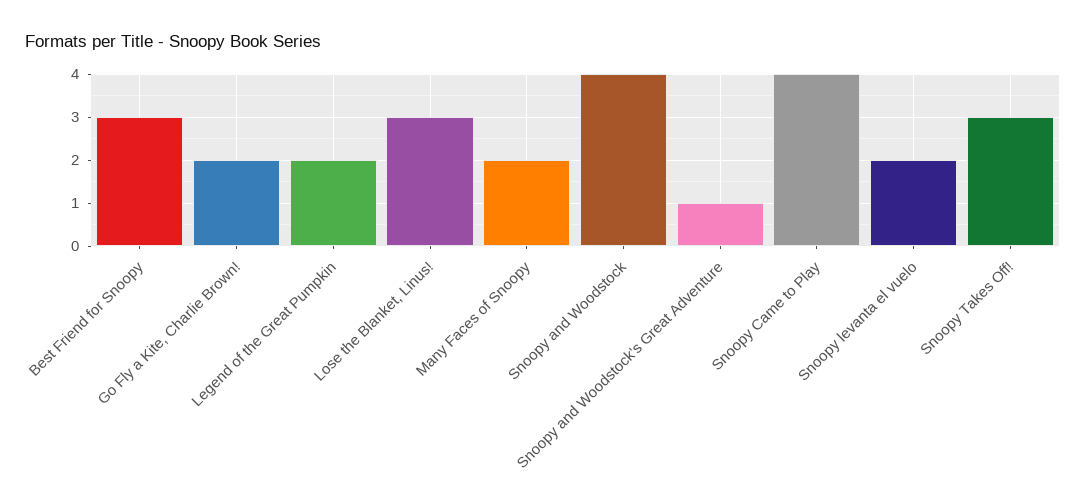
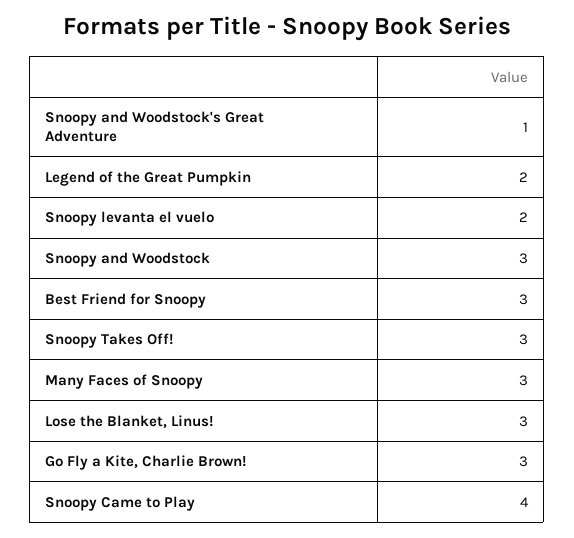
  {
    "Best Friend for Snoopy": 3,
-   "Go Fly a Kite, Charlie Brown!": 2,
+   "Go Fly a Kite, Charlie Brown!": 3,
    "Legend of the Great Pumpkin": 2,
    "Lose the Blanket, Linus!": 3,
-   "Many Faces of Snoopy": 2,
+   "Many Faces of Snoopy": 3,
-   "Snoopy and Woodstock": 4,
+   "Snoopy and Woodstock": 3,
    "Snoopy and Woodstock's Great Adventure": 1,
    "Snoopy Came to Play": 4,
    "Snoopy levanta el vuelo": 2,
    "Snoopy Takes Off!": 3
  }

